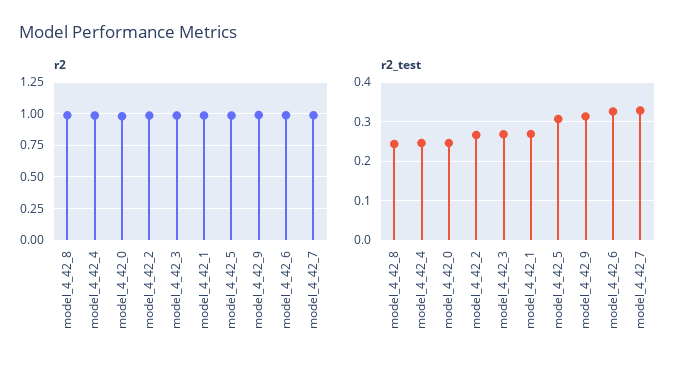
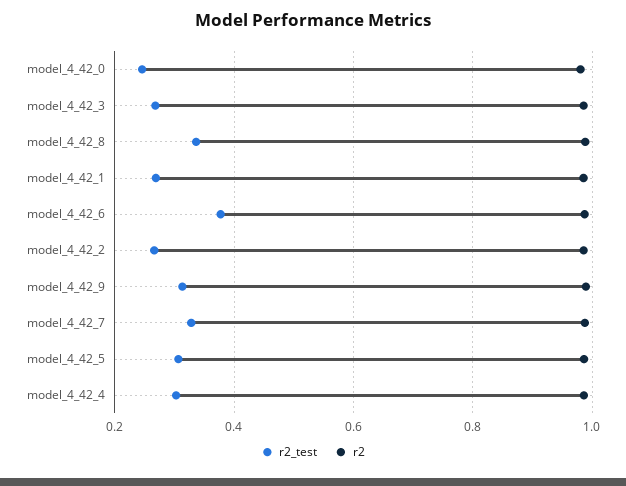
  {
    "r2": {
      "model_4_42_8": 0.98,
      "model_4_42_4": 0.98,
      "model_4_42_0": 0.98,
      "model_4_42_2": 0.98,
      "model_4_42_3": 0.98,
      "model_4_42_1": 0.98,
      "model_4_42_5": 0.98,
      "model_4_42_9": 0.98,
      "model_4_42_6": 0.98,
      "model_4_42_7": 0.98
    },
    "r2_test": {
-     "model_4_42_8": 0.24,
+     "model_4_42_8": 0.34,
-     "model_4_42_4": 0.24,
+     "model_4_42_4": 0.3,
      "model_4_42_0": 0.24,
      "model_4_42_2": 0.26,
      "model_4_42_3": 0.26,
      "model_4_42_1": 0.26,
      "model_4_42_5": 0.3,
      "model_4_42_9": 0.32,
-     "model_4_42_6": 0.32,
+     "model_4_42_6": 0.38,
      "model_4_42_7": 0.32
    }
  }

